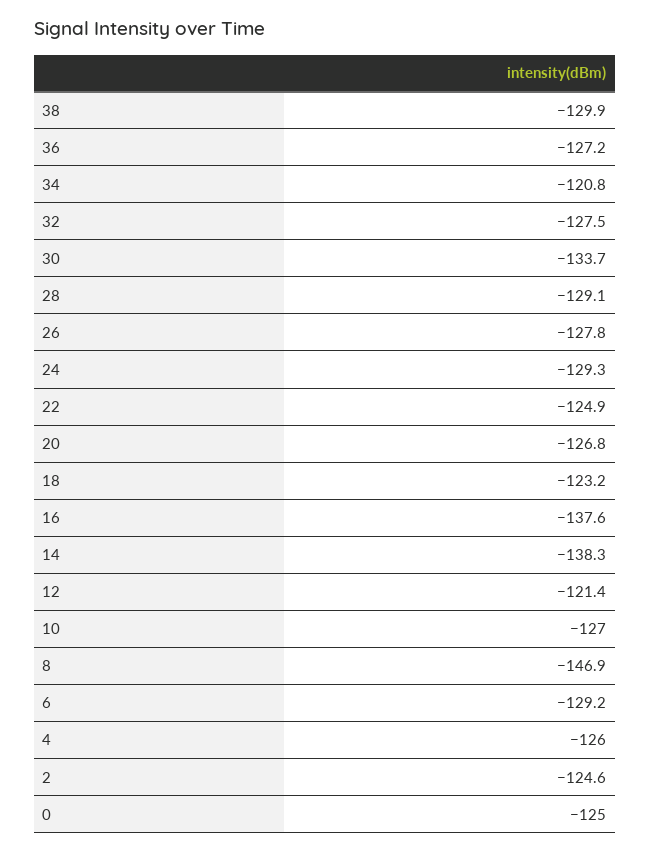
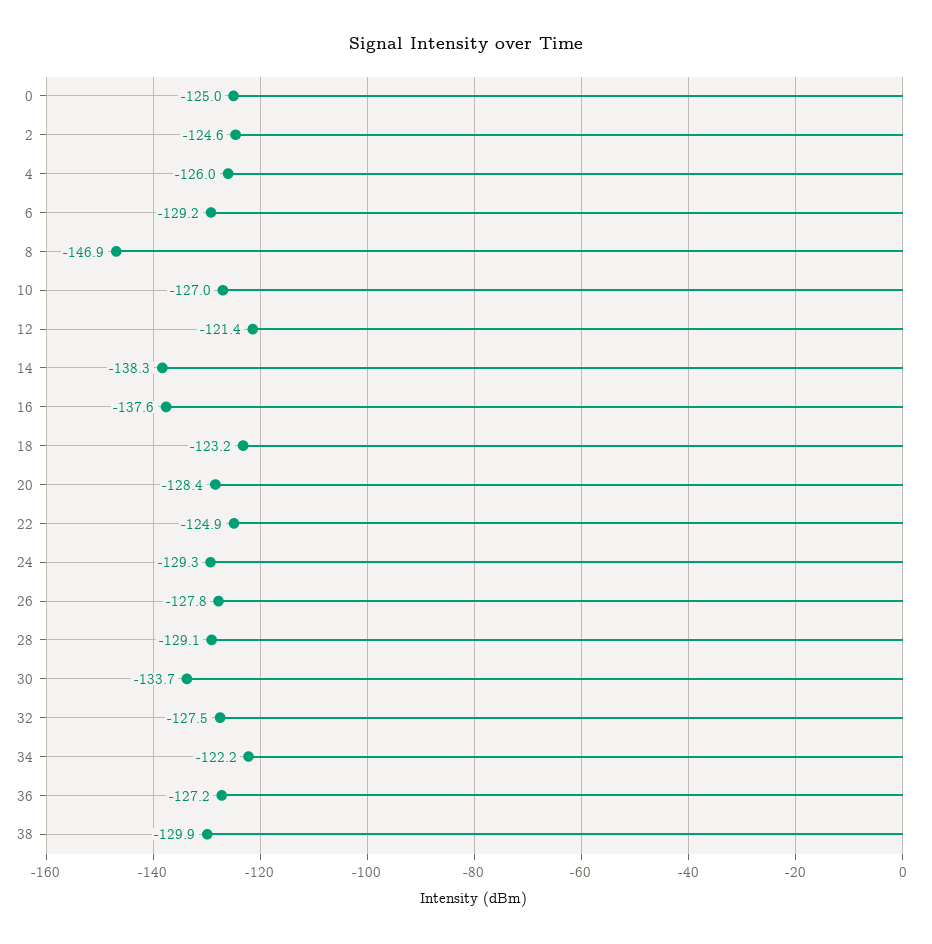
  {
    "38": -129.9,
    "36": -127.2,
-   "34": -120.8,
+   "34": -122.2,
    "32": -127.5,
    "30": -133.7,
    "28": -129.1,
    "26": -127.8,
    "24": -129.3,
    "22": -124.9,
-   "20": -126.8,
+   "20": -128.4,
    "18": -123.2,
    "16": -137.6,
    "14": -138.3,
    "12": -121.4,
    "10": -127,
    "8": -146.9,
    "6": -129.2,
    "4": -126,
    "2": -124.6,
    "0": -125
  }

